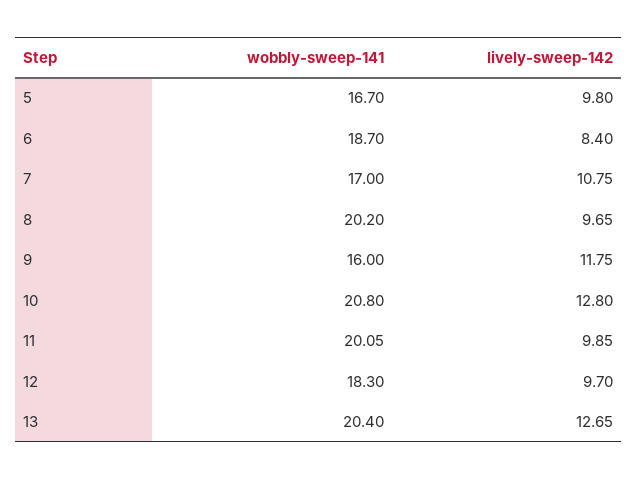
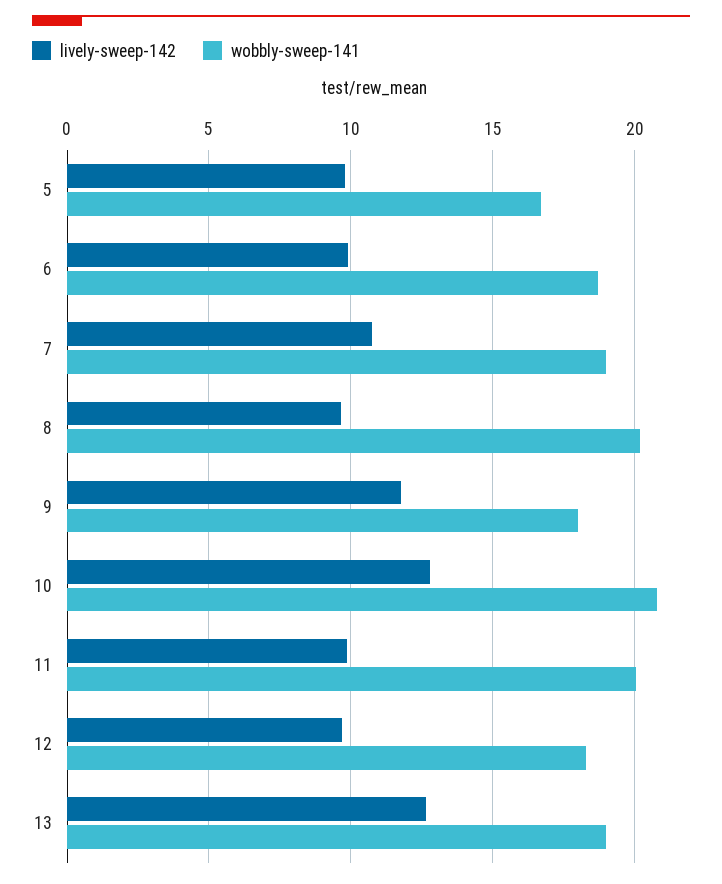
  {
    "wobbly-sweep-141": {
      "5": 16.7,
      "6": 18.7,
-     "7": 17,
+     "7": 19,
      "8": 20.2,
-     "9": 16,
+     "9": 18,
      "10": 20.8,
      "11": 20.05,
      "12": 18.3,
-     "13": 20.4
+     "13": 19
    },
    "lively-sweep-142": {
      "5": 9.8,
-     "6": 8.4,
+     "6": 10,
      "7": 10.75,
      "8": 9.65,
      "9": 11.75,
      "10": 12.8,
      "11": 9.85,
      "12": 9.7,
      "13": 12.65
    }
  }

